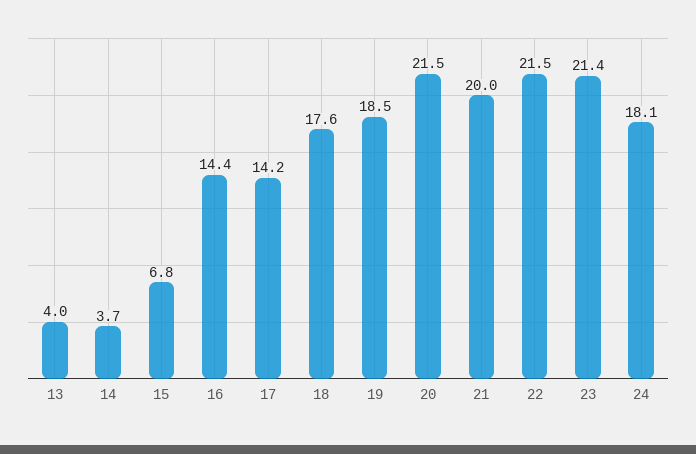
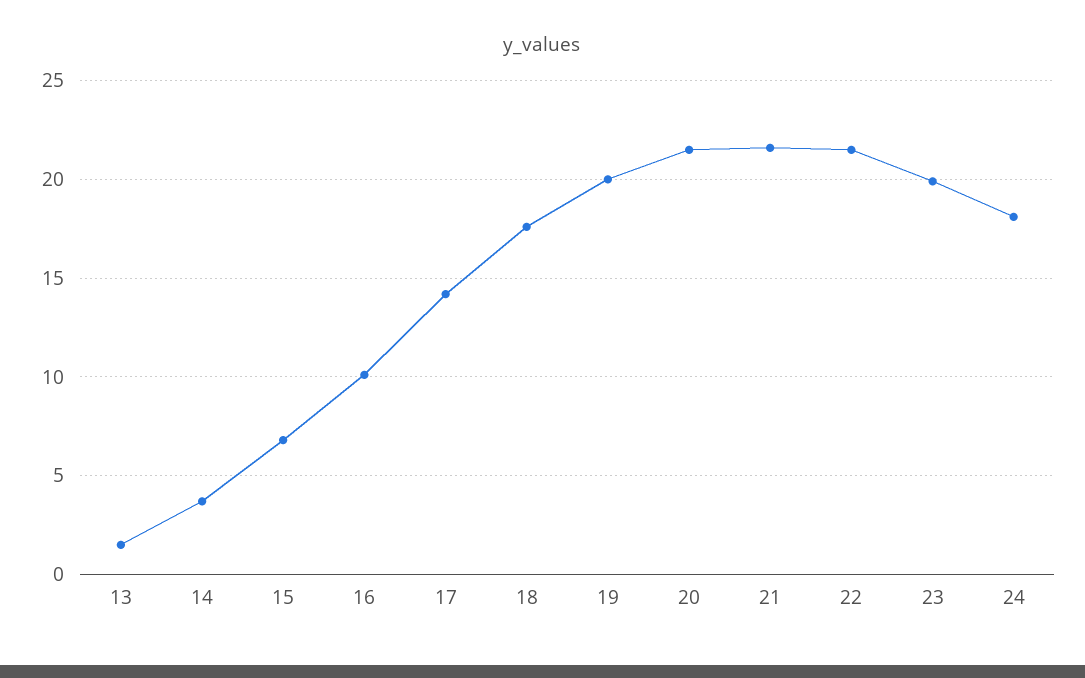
  {
-   "13": 4,
+   "13": 1.5,
    "14": 3.7,
    "15": 6.8,
-   "16": 14.4,
+   "16": 10,
    "17": 14.2,
    "18": 17.6,
-   "19": 18.5,
+   "19": 20,
    "20": 21.5,
-   "21": 20,
+   "21": 21.5,
    "22": 21.5,
-   "23": 21.4,
+   "23": 20,
    "24": 18.1
  }

